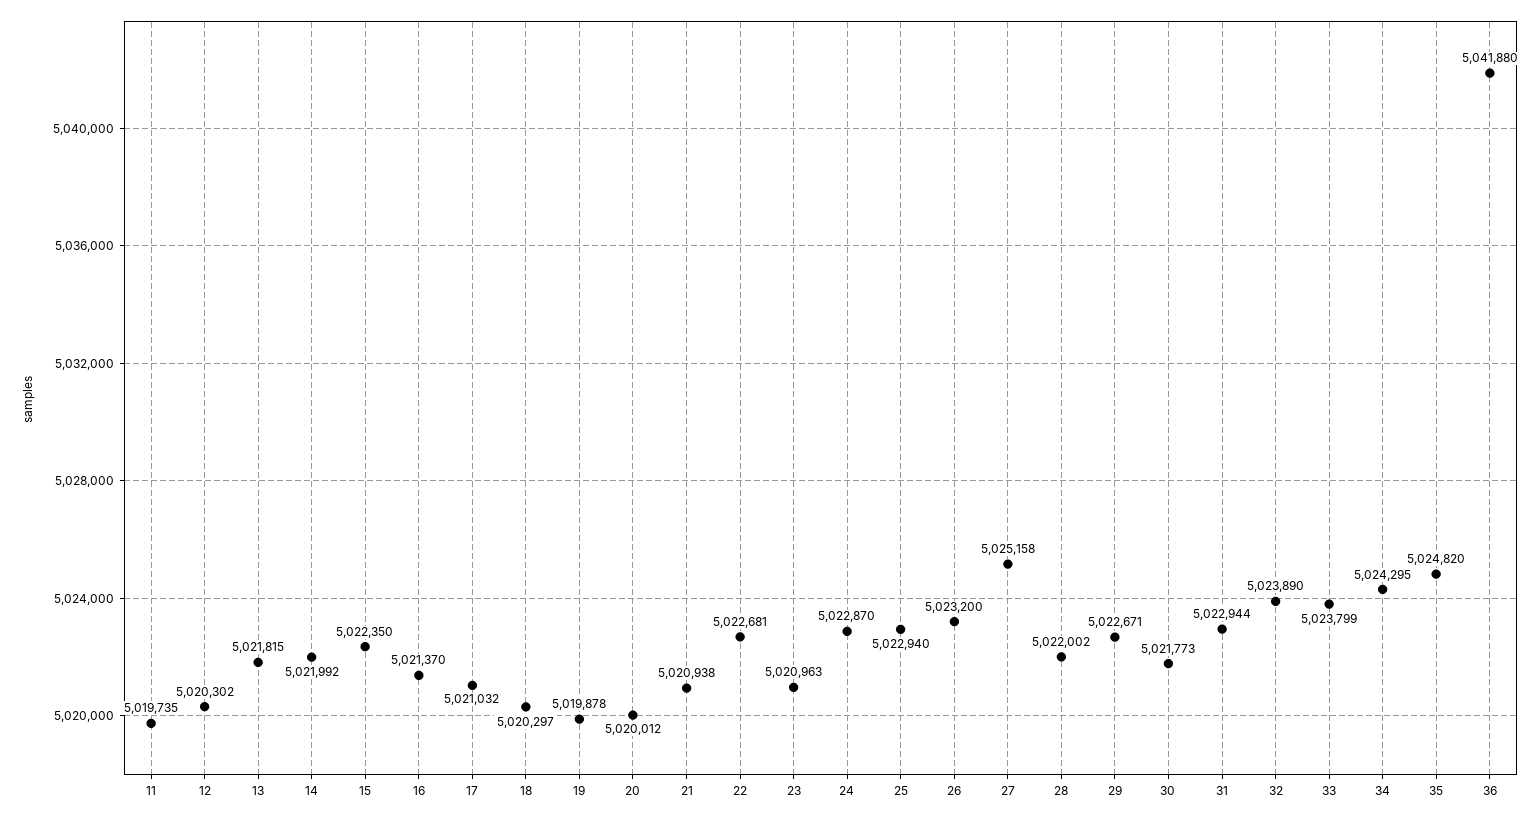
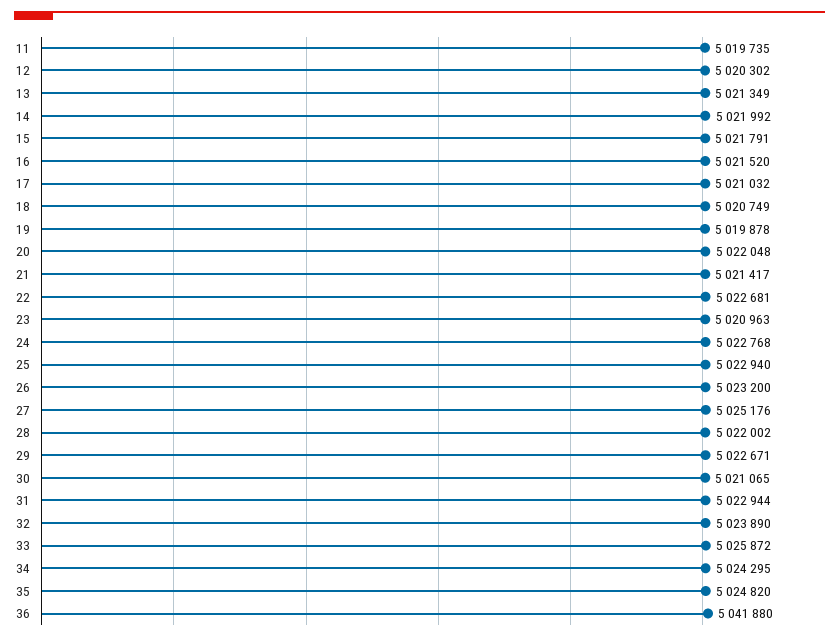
  {
    "11": 5019735,
    "12": 5020302,
-   "13": 5021815,
+   "13": 5021349,
    "14": 5021992,
-   "15": 5022350,
+   "15": 5021791,
-   "16": 5021370,
+   "16": 5021520,
    "17": 5021032,
-   "18": 5020297,
+   "18": 5020749,
    "19": 5019878,
-   "20": 5020012,
+   "20": 5022048,
-   "21": 5020938,
+   "21": 5021417,
    "22": 5022681,
    "23": 5020963,
-   "24": 5022870,
+   "24": 5022768,
    "25": 5022940,
    "26": 5023200,
-   "27": 5025158,
+   "27": 5025176,
    "28": 5022002,
    "29": 5022671,
-   "30": 5021773,
+   "30": 5021065,
    "31": 5022944,
    "32": 5023890,
-   "33": 5023799,
+   "33": 5025872,
    "34": 5024295,
    "35": 5024820,
    "36": 5041880
  }

